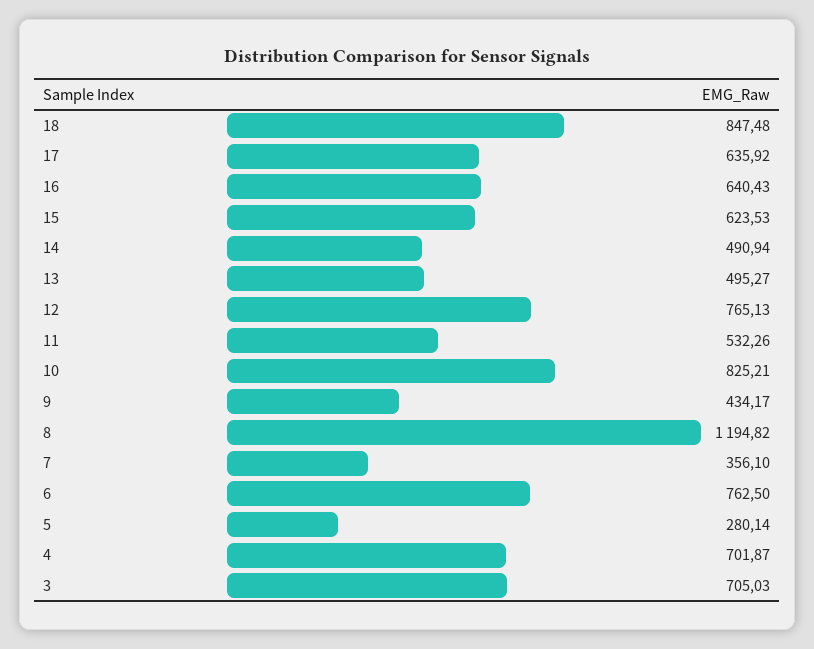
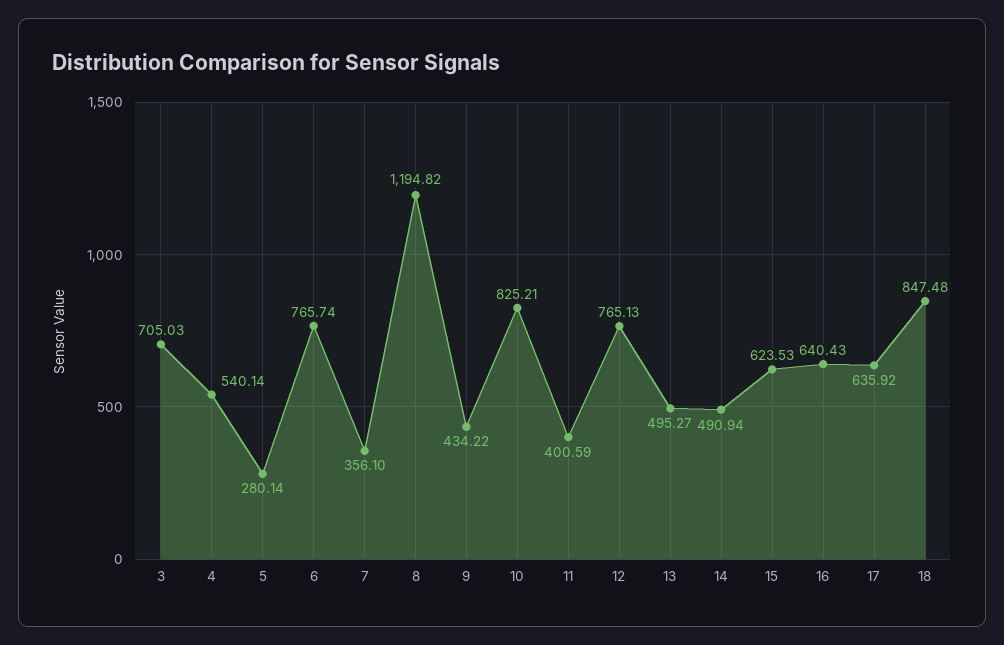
  {
    "18": 847.48,
    "17": 635.92,
    "16": 640.43,
    "15": 623.53,
    "14": 490.94,
    "13": 495.27,
    "12": 765.13,
-   "11": 532.26,
+   "11": 400.59,
    "10": 825.21,
-   "9": 434.17,
+   "9": 434.22,
    "8": 1194.82,
    "7": 356.1,
-   "6": 762.5,
+   "6": 765.74,
    "5": 280.14,
-   "4": 701.87,
+   "4": 540.14,
    "3": 705.03
  }

